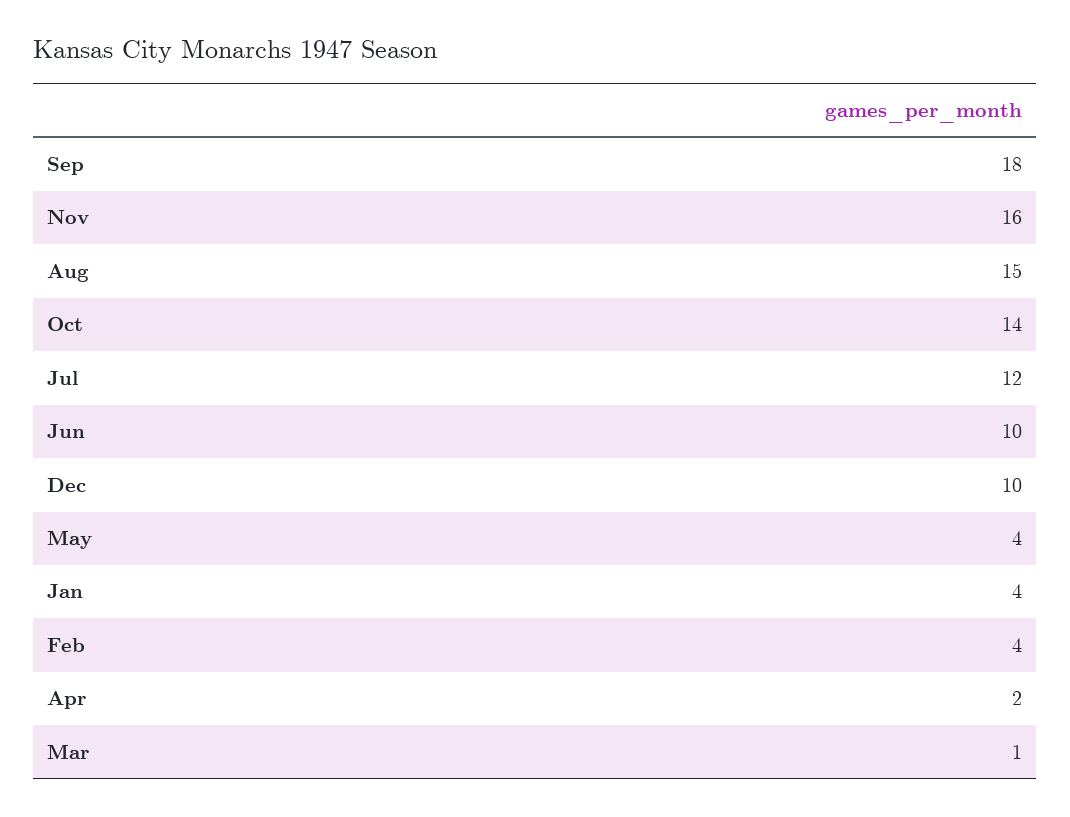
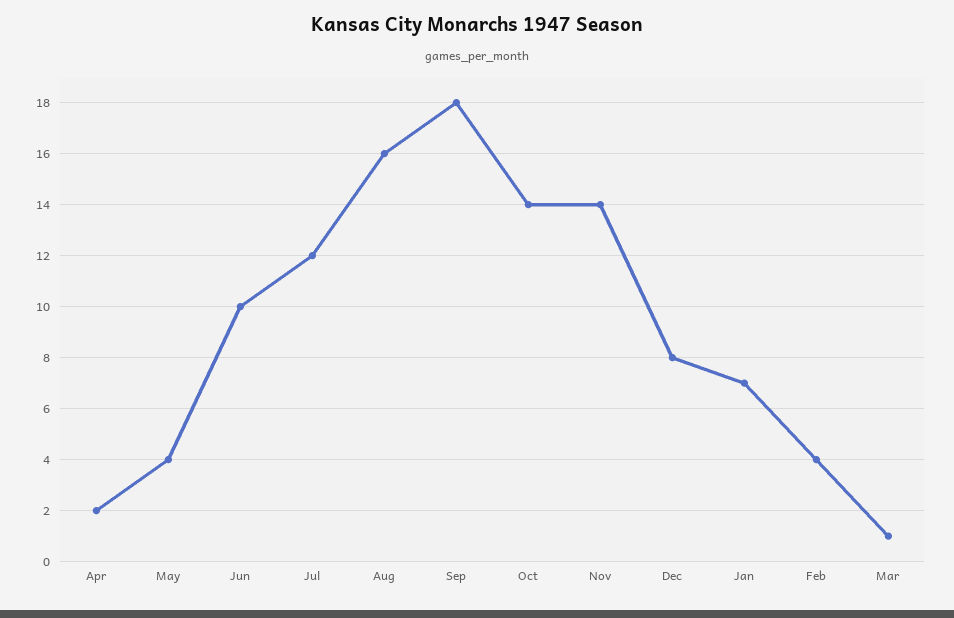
  {
    "Sep": 18,
-   "Nov": 16,
+   "Nov": 14,
-   "Aug": 15,
+   "Aug": 16,
    "Oct": 14,
    "Jul": 12,
    "Jun": 10,
-   "Dec": 10,
+   "Dec": 8,
    "May": 4,
-   "Jan": 4,
+   "Jan": 7,
    "Feb": 4,
    "Apr": 2,
    "Mar": 1
  }

